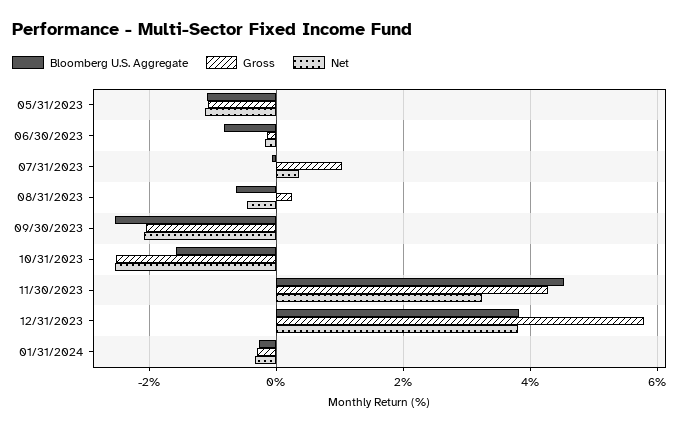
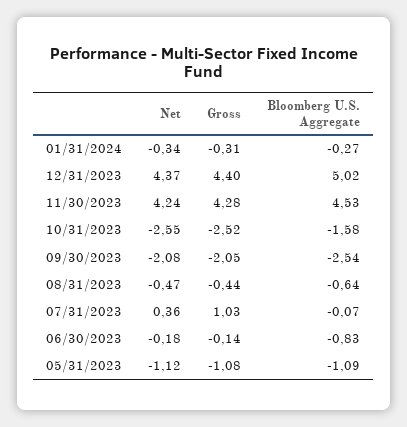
  {
    "Bloomberg U.S. Aggregate": {
      "05/31/2023": -1.09,
      "06/30/2023": -0.83,
      "07/31/2023": -0.07,
      "08/31/2023": -0.64,
      "09/30/2023": -2.54,
      "10/31/2023": -1.58,
      "11/30/2023": 4.53,
-     "12/31/2023": 3.8,
+     "12/31/2023": 5.02,
      "01/31/2024": -0.27
    },
    "Gross": {
      "05/31/2023": -1.08,
      "06/30/2023": -0.14,
      "07/31/2023": 1.03,
-     "08/31/2023": 0.2,
+     "08/31/2023": -0.44,
      "09/30/2023": -2.05,
      "10/31/2023": -2.52,
      "11/30/2023": 4.28,
-     "12/31/2023": 5.8,
+     "12/31/2023": 4.4,
      "01/31/2024": -0.31
    },
    "Net": {
      "05/31/2023": -1.12,
      "06/30/2023": -0.18,
      "07/31/2023": 0.36,
      "08/31/2023": -0.47,
      "09/30/2023": -2.08,
      "10/31/2023": -2.55,
-     "11/30/2023": 3.2,
+     "11/30/2023": 4.24,
-     "12/31/2023": 3.8,
+     "12/31/2023": 4.37,
      "01/31/2024": -0.34
    }
  }

